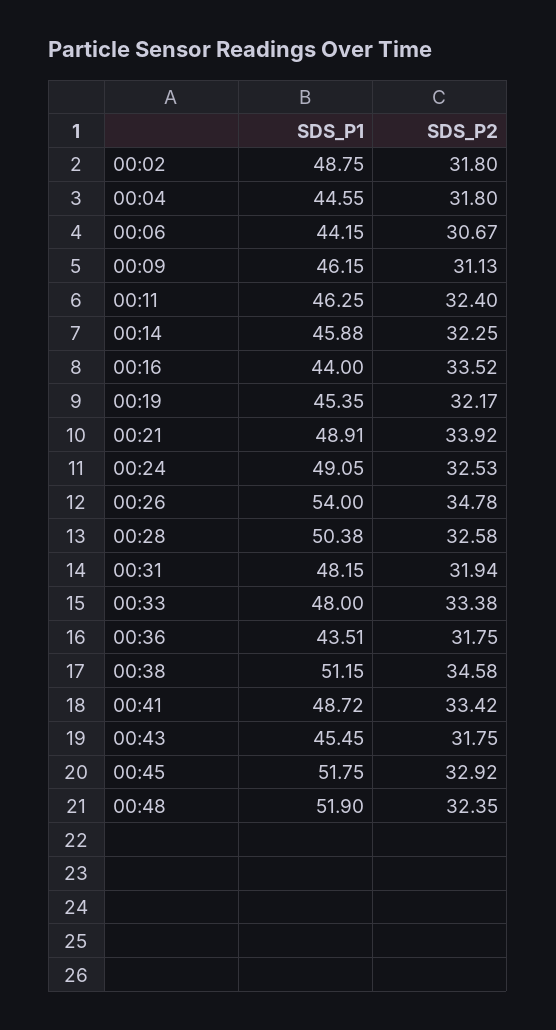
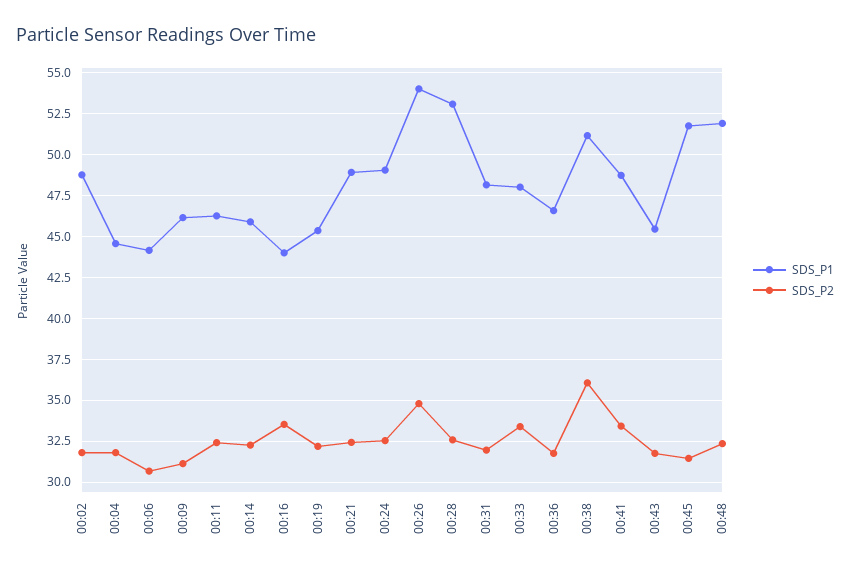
  {
    "SDS_P1": {
      "00:02": 48.75,
      "00:04": 44.55,
      "00:06": 44.15,
      "00:09": 46.15,
      "00:11": 46.25,
      "00:14": 45.88,
      "00:16": 44,
      "00:19": 45.35,
      "00:21": 48.91,
      "00:24": 49.05,
      "00:26": 54,
-     "00:28": 50.38,
+     "00:28": 53,
      "00:31": 48.15,
      "00:33": 48,
-     "00:36": 43.51,
+     "00:36": 46.5,
      "00:38": 51.15,
      "00:41": 48.72,
      "00:43": 45.45,
      "00:45": 51.75,
      "00:48": 51.9
    },
    "SDS_P2": {
      "00:02": 31.8,
      "00:04": 31.8,
      "00:06": 30.67,
      "00:09": 31.13,
      "00:11": 32.4,
      "00:14": 32.25,
      "00:16": 33.52,
      "00:19": 32.17,
-     "00:21": 33.92,
+     "00:21": 32.5,
      "00:24": 32.53,
      "00:26": 34.78,
      "00:28": 32.58,
      "00:31": 31.94,
      "00:33": 33.38,
      "00:36": 31.75,
-     "00:38": 34.58,
+     "00:38": 36,
      "00:41": 33.42,
      "00:43": 31.75,
-     "00:45": 32.92,
+     "00:45": 31.5,
      "00:48": 32.35
    }
  }

